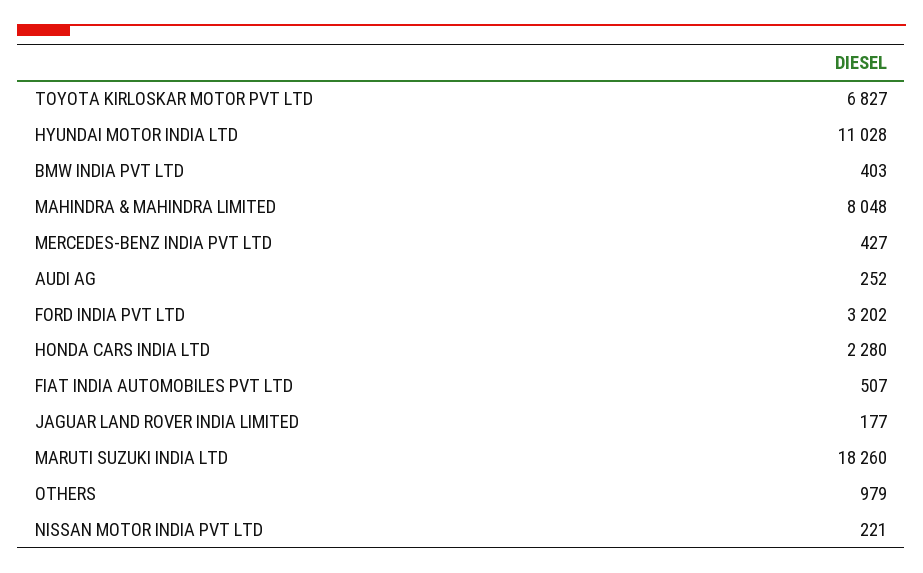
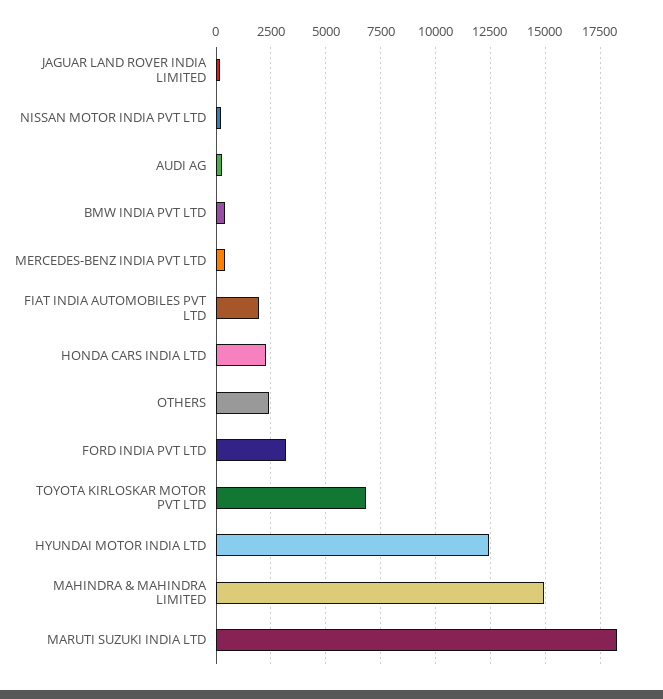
  {
    "TOYOTA KIRLOSKAR MOTOR PVT LTD": 6827,
-   "HYUNDAI MOTOR INDIA LTD": 11028,
+   "HYUNDAI MOTOR INDIA LTD": 12500,
    "BMW INDIA PVT LTD": 403,
-   "MAHINDRA & MAHINDRA LIMITED": 8048,
+   "MAHINDRA & MAHINDRA LIMITED": 15000,
    "MERCEDES-BENZ INDIA PVT LTD": 427,
    "AUDI AG": 252,
    "FORD INDIA PVT LTD": 3202,
    "HONDA CARS INDIA LTD": 2280,
-   "FIAT INDIA AUTOMOBILES PVT LTD": 507,
+   "FIAT INDIA AUTOMOBILES PVT LTD": 2000,
    "JAGUAR LAND ROVER INDIA LIMITED": 177,
    "MARUTI SUZUKI INDIA LTD": 18260,
-   "OTHERS": 979,
+   "OTHERS": 2500,
    "NISSAN MOTOR INDIA PVT LTD": 221
  }

